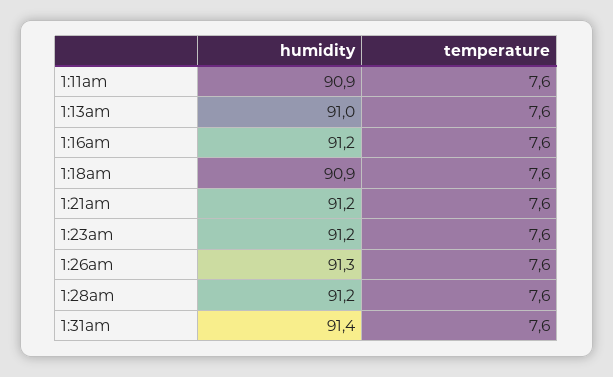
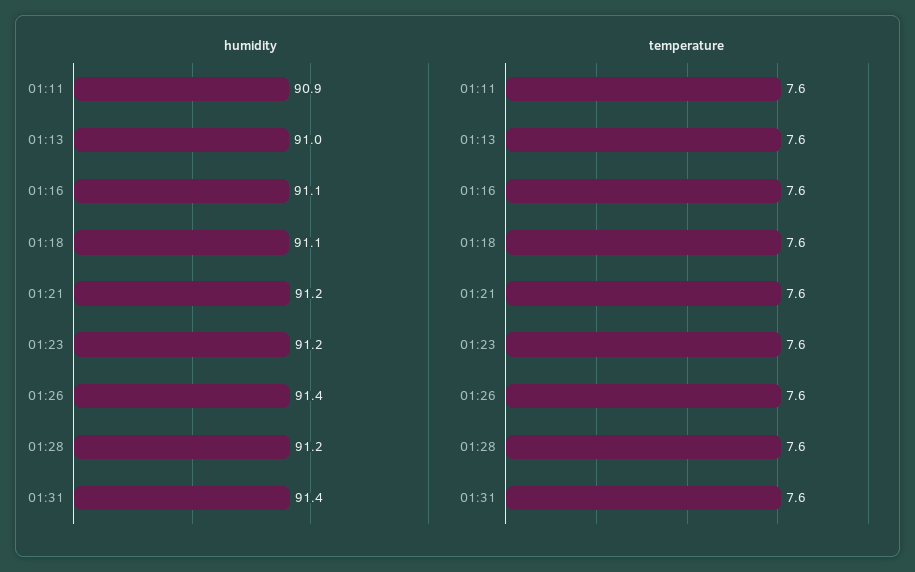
  {
    "humidity": {
      "1:11am": 90.9,
      "1:13am": 91,
-     "1:16am": 91.2,
+     "1:16am": 91.1,
-     "1:18am": 90.9,
+     "1:18am": 91.1,
      "1:21am": 91.2,
      "1:23am": 91.2,
-     "1:26am": 91.3,
+     "1:26am": 91.4,
      "1:28am": 91.2,
      "1:31am": 91.4
    },
    "temperature": {
      "1:11am": 7.6,
      "1:13am": 7.6,
      "1:16am": 7.6,
      "1:18am": 7.6,
      "1:21am": 7.6,
      "1:23am": 7.6,
      "1:26am": 7.6,
      "1:28am": 7.6,
      "1:31am": 7.6
    }
  }

